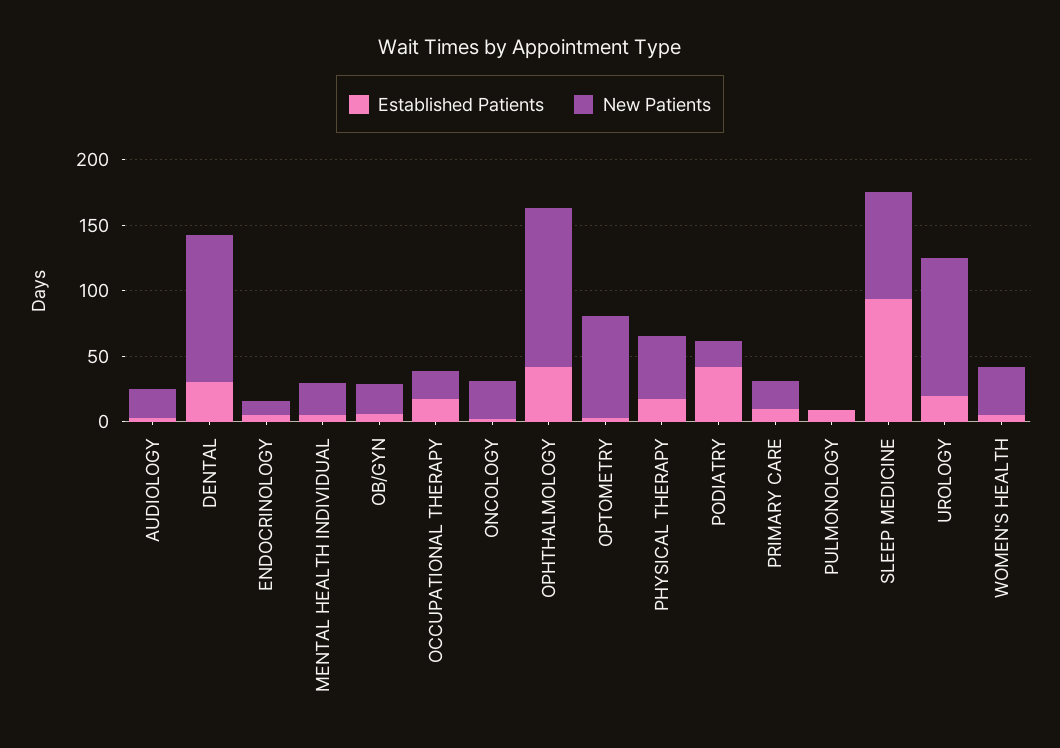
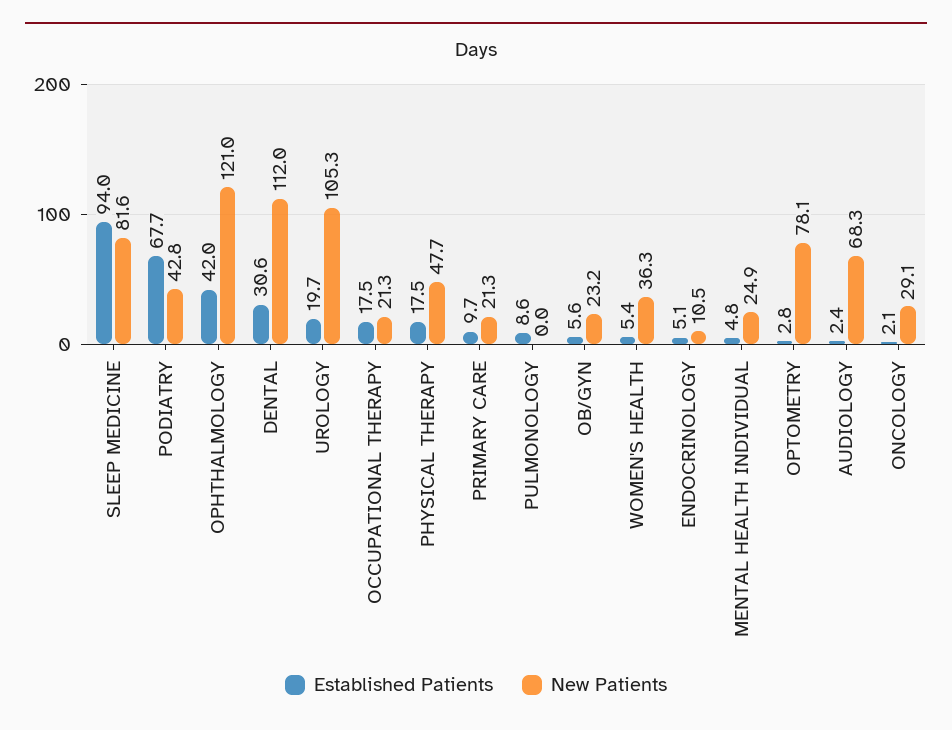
  {
    "Established Patients": {
      "AUDIOLOGY": 2.4,
      "DENTAL": 30.6,
      "ENDOCRINOLOGY": 5.1,
      "MENTAL HEALTH INDIVIDUAL": 4.8,
      "OB/GYN": 5.6,
      "OCCUPATIONAL THERAPY": 17.5,
      "ONCOLOGY": 2.1,
      "OPHTHALMOLOGY": 42,
      "OPTOMETRY": 2.8,
      "PHYSICAL THERAPY": 17.5,
-     "PODIATRY": 40,
+     "PODIATRY": 67.7,
      "PRIMARY CARE": 9.7,
      "PULMONOLOGY": 8.6,
      "SLEEP MEDICINE": 94,
      "UROLOGY": 19.7,
      "WOMEN'S HEALTH": 5.4
    },
    "New Patients": {
-     "AUDIOLOGY": 20,
+     "AUDIOLOGY": 68.3,
      "DENTAL": 112,
      "ENDOCRINOLOGY": 10.5,
      "MENTAL HEALTH INDIVIDUAL": 24.9,
      "OB/GYN": 23.2,
      "OCCUPATIONAL THERAPY": 21.3,
      "ONCOLOGY": 29.1,
      "OPHTHALMOLOGY": 121,
      "OPTOMETRY": 78.1,
      "PHYSICAL THERAPY": 47.7,
-     "PODIATRY": 20,
+     "PODIATRY": 42.8,
      "PRIMARY CARE": 21.3,
      "PULMONOLOGY": 0,
      "SLEEP MEDICINE": 81.6,
      "UROLOGY": 105.3,
      "WOMEN'S HEALTH": 36.3
    }
  }

